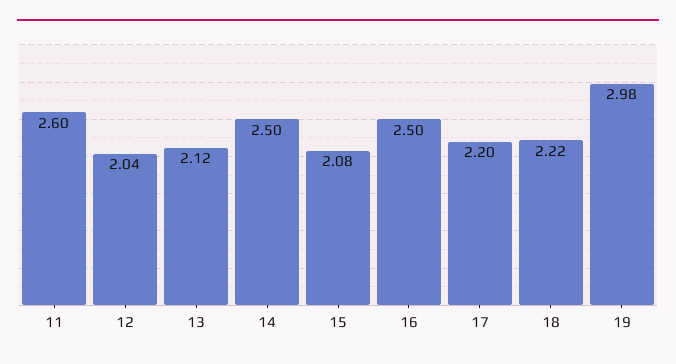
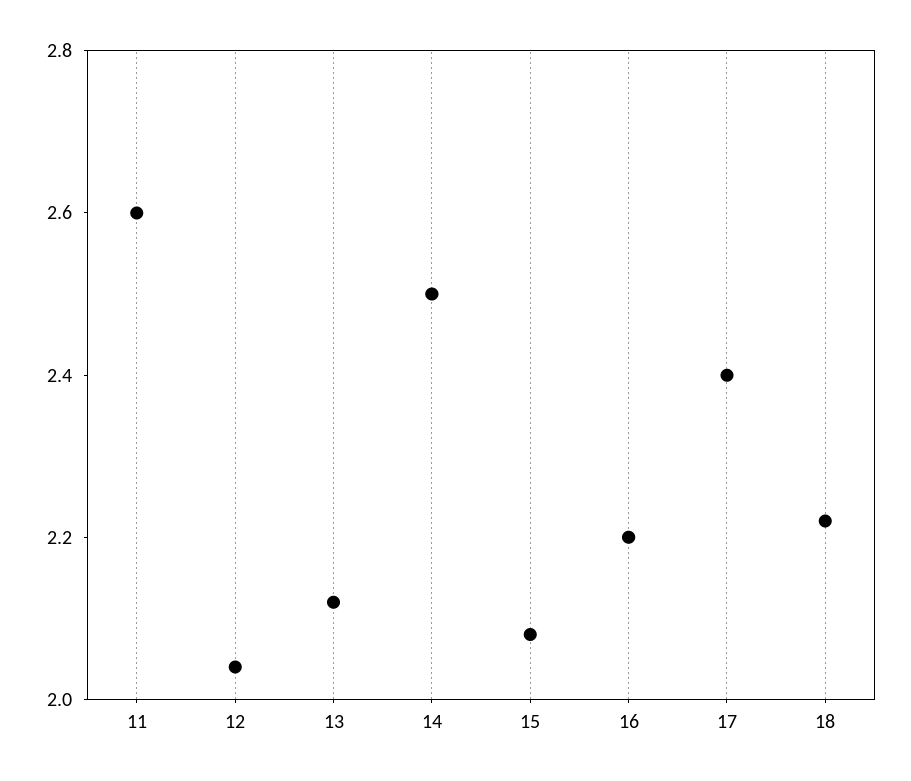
  {
    "11": 2.6,
    "12": 2.04,
    "13": 2.12,
    "14": 2.5,
    "15": 2.08,
-   "16": 2.5,
+   "16": 2.2,
-   "17": 2.2,
+   "17": 2.4,
-   "18": 2.22,
+   "18": 2.22
-   "19": 2.98
  }

